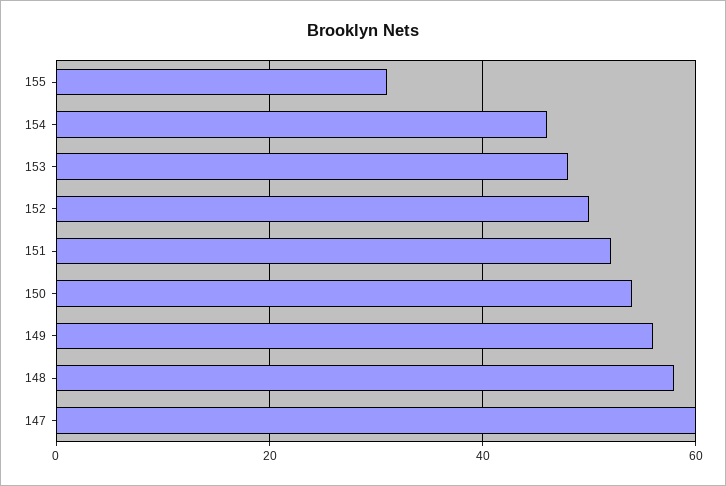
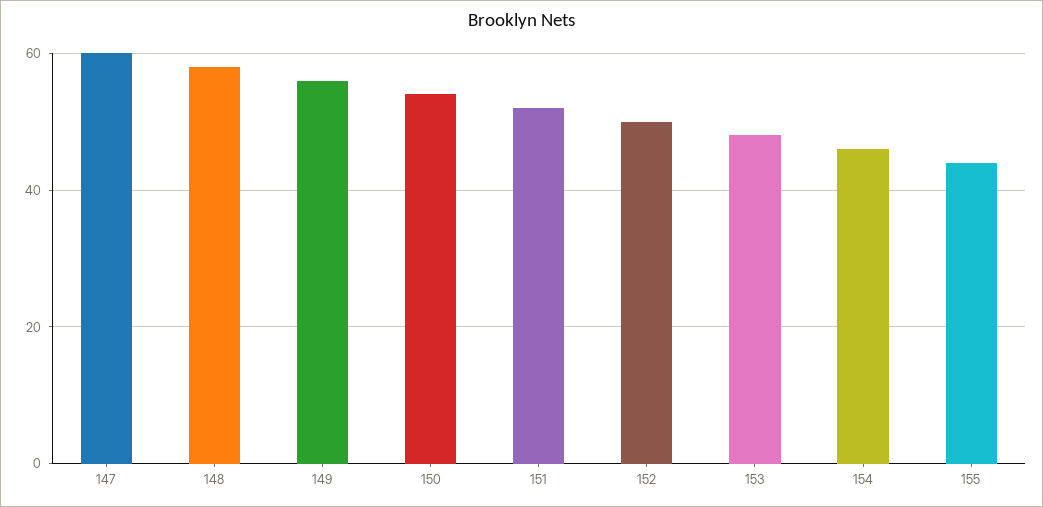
  {
-   "155": 30,
+   "155": 45,
    "154": 45,
    "153": 50,
    "152": 50,
    "151": 50,
    "150": 55,
    "149": 55,
    "148": 60,
    "147": 60
  }

